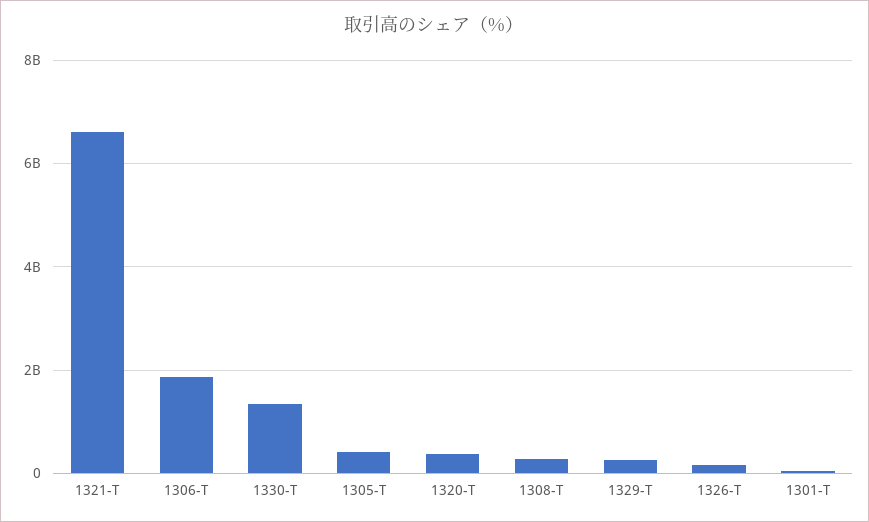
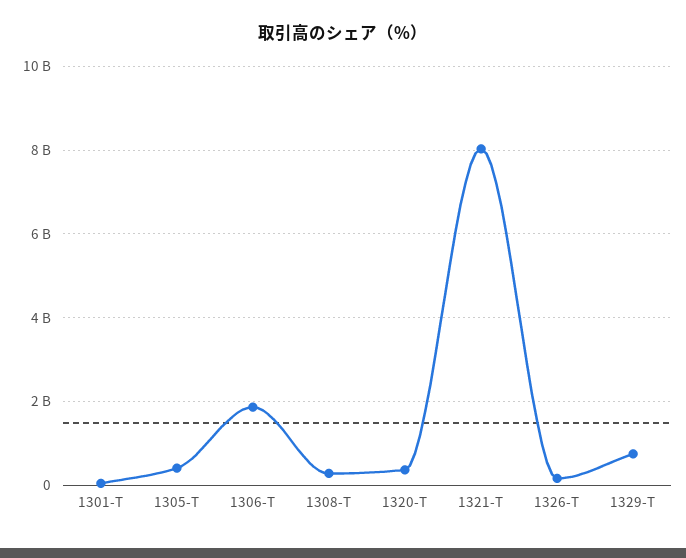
  {
-   "1321-T": 6600000000,
+   "1321-T": 8000000000,
    "1306-T": 1800000000,
-   "1330-T": 1400000000,
    "1305-T": 400000000,
    "1320-T": 400000000,
    "1308-T": 200000000,
-   "1329-T": 200000000,
+   "1329-T": 800000000,
    "1326-T": 200000000,
    "1301-T": 0
  }

